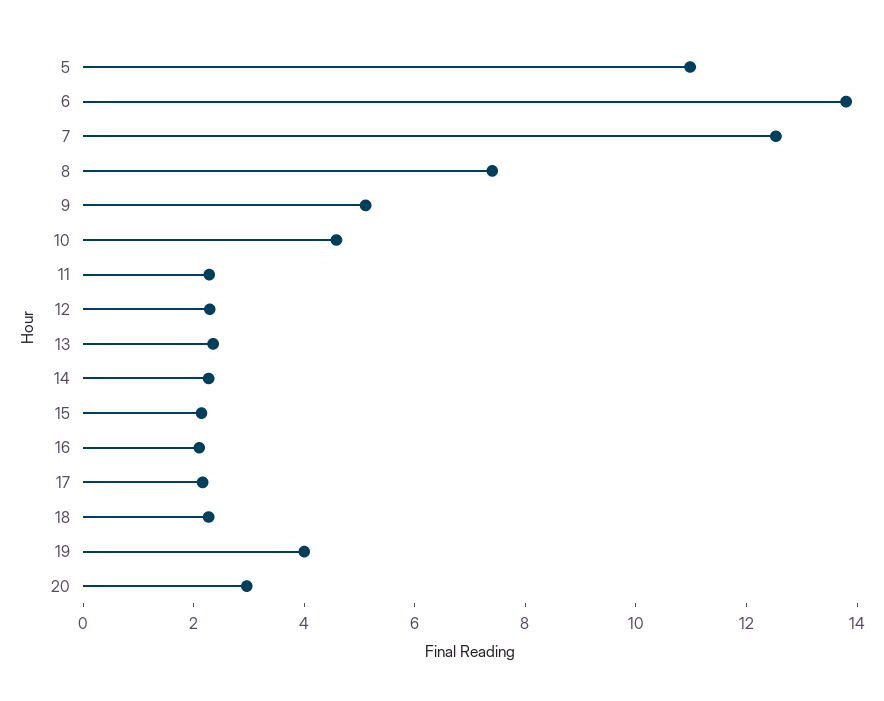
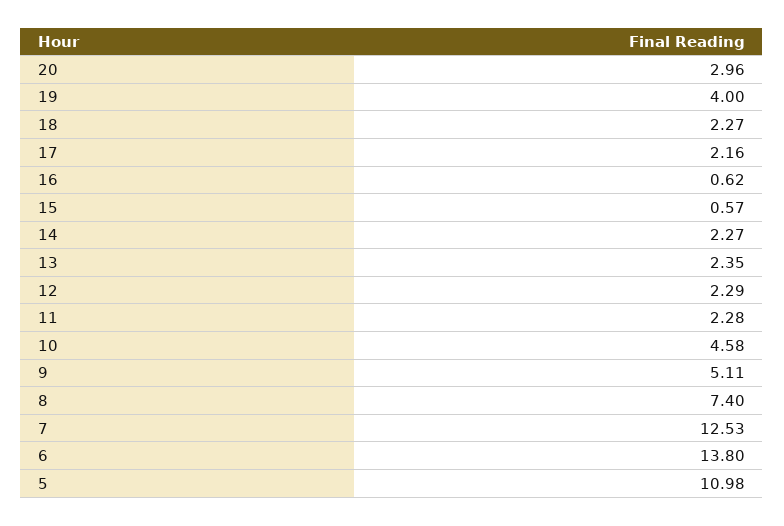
  {
    "5": 10.98,
    "6": 13.8,
    "7": 12.53,
    "8": 7.4,
    "9": 5.11,
    "10": 4.58,
    "11": 2.28,
    "12": 2.29,
    "13": 2.35,
    "14": 2.27,
-   "15": 2,
+   "15": 0.57,
-   "16": 2,
+   "16": 0.62,
    "17": 2.16,
    "18": 2.27,
    "19": 4,
    "20": 2.96
  }

